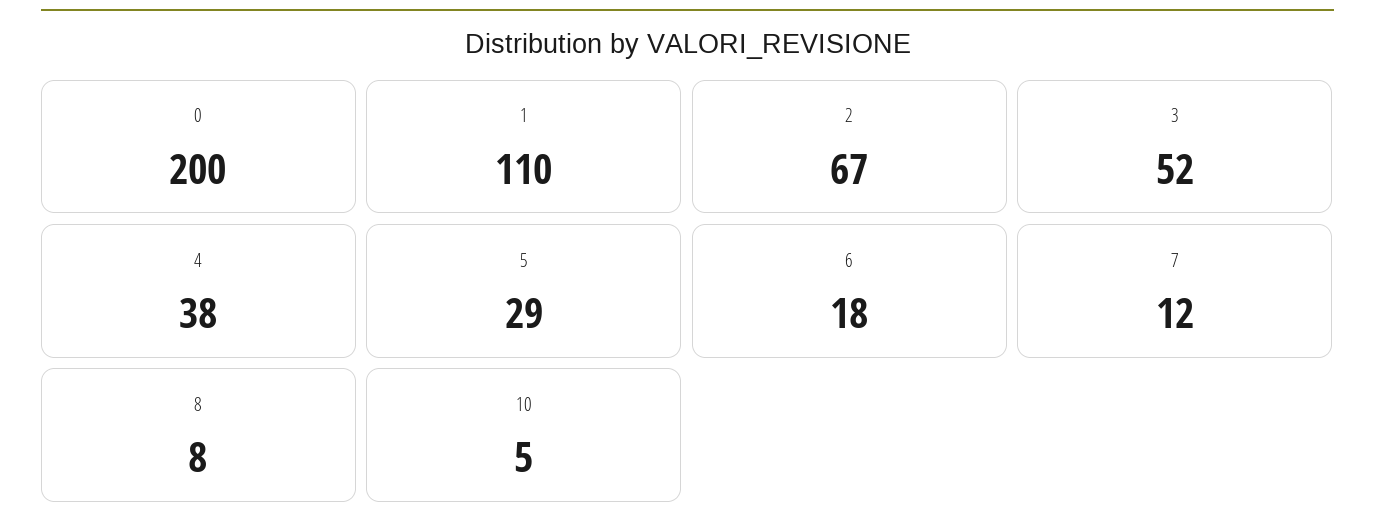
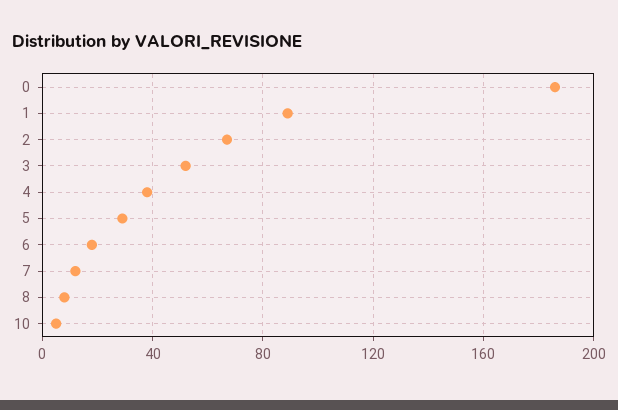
  {
-   "0": 200,
+   "0": 185,
-   "1": 110,
+   "1": 90,
    "2": 67,
    "3": 52,
    "4": 38,
    "5": 29,
    "6": 18,
    "7": 12,
    "8": 8,
    "10": 5
  }

